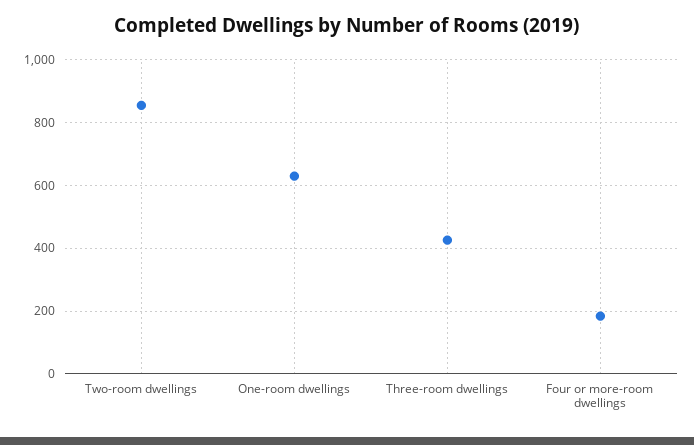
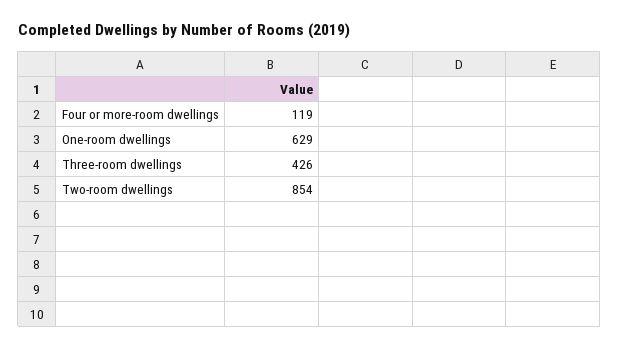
  {
    "Two-room dwellings": 854,
    "One-room dwellings": 629,
    "Three-room dwellings": 426,
-   "Four or more-room dwellings": 180
+   "Four or more-room dwellings": 119
  }

